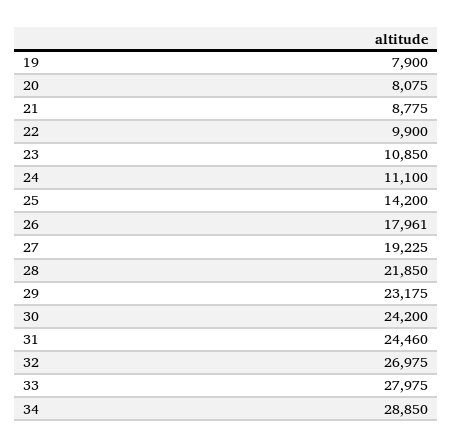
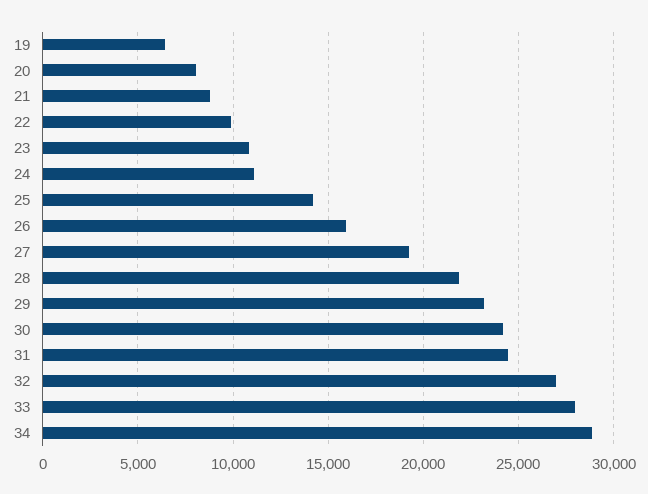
  {
-   "19": 7900,
+   "19": 6500,
    "20": 8075,
    "21": 8775,
    "22": 9900,
    "23": 10850,
    "24": 11100,
    "25": 14200,
-   "26": 17961,
+   "26": 16000,
    "27": 19225,
    "28": 21850,
    "29": 23175,
    "30": 24200,
    "31": 24460,
    "32": 26975,
    "33": 27975,
    "34": 28850
  }

